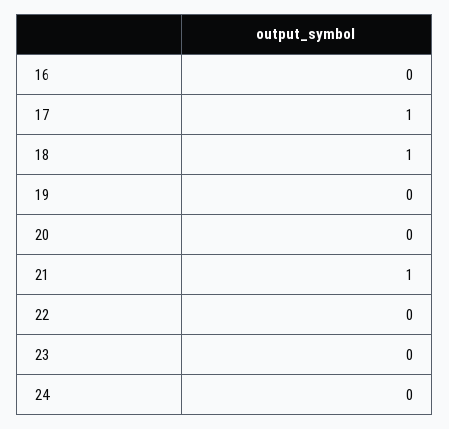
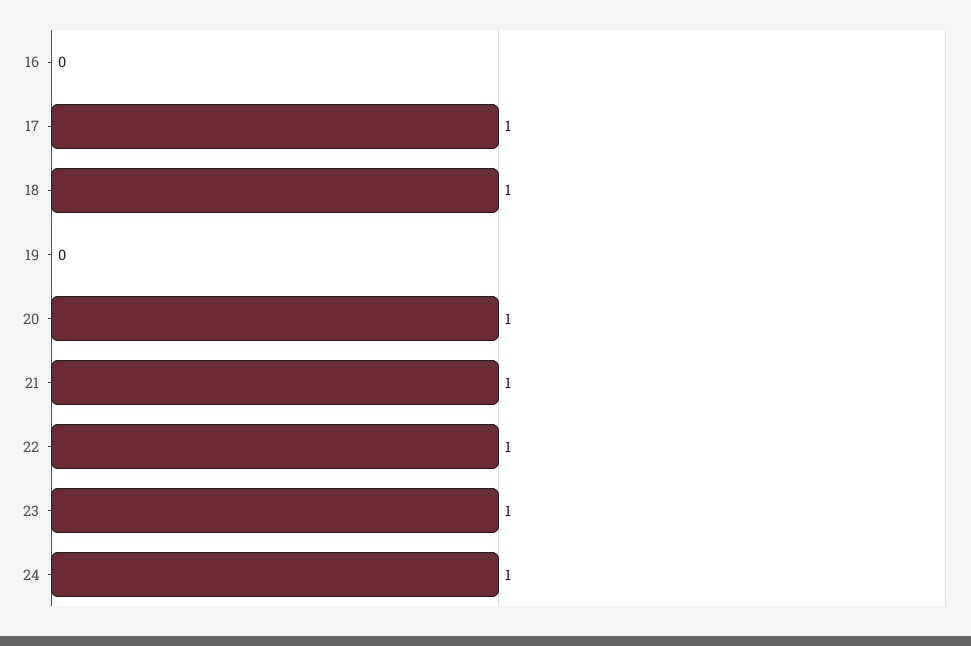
  {
    "16": 0,
    "17": 1,
    "18": 1,
    "19": 0,
-   "20": 0,
+   "20": 1,
    "21": 1,
-   "22": 0,
+   "22": 1,
-   "23": 0,
+   "23": 1,
-   "24": 0
+   "24": 1
  }

